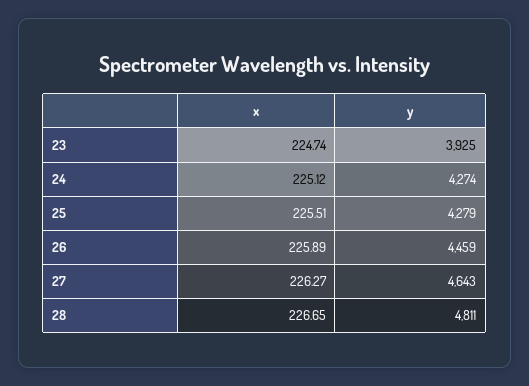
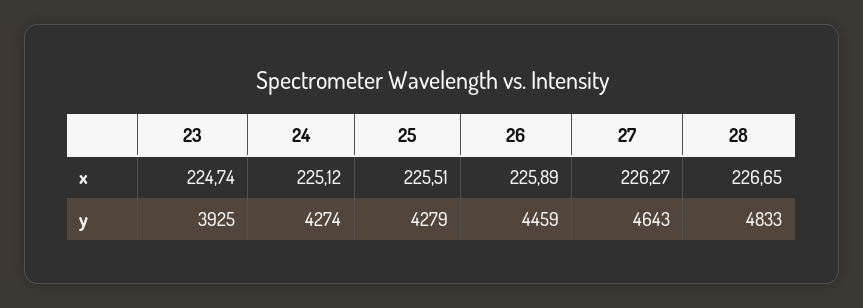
  {
    "x": {
      "23": 224.74,
      "24": 225.12,
      "25": 225.51,
      "26": 225.89,
      "27": 226.27,
      "28": 226.65
    },
    "y": {
      "23": 3925,
      "24": 4274,
      "25": 4279,
      "26": 4459,
      "27": 4643,
-     "28": 4811
+     "28": 4833
    }
  }

